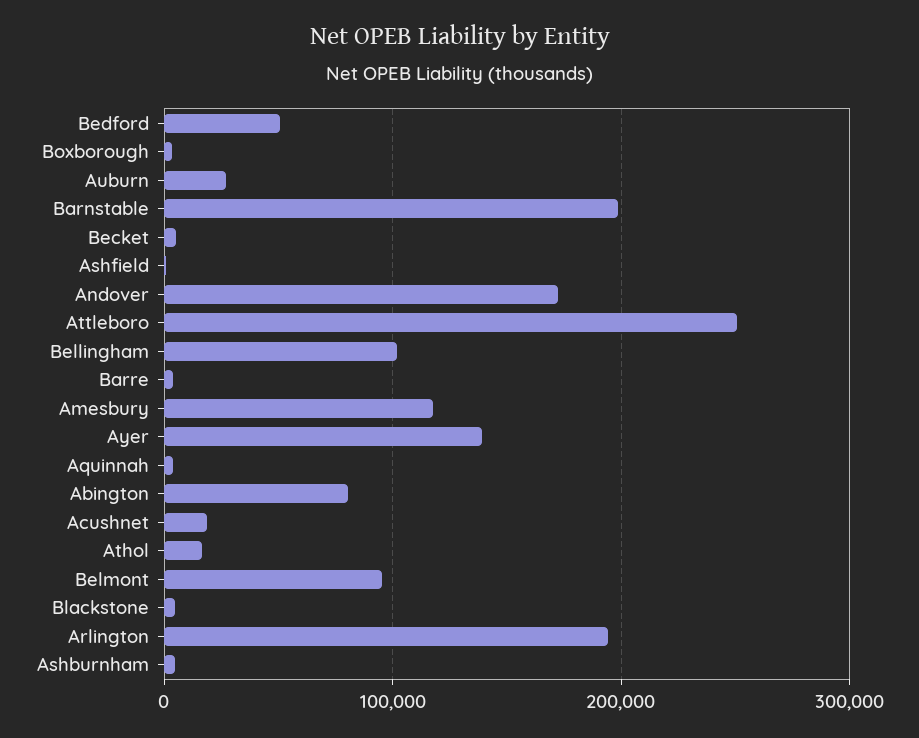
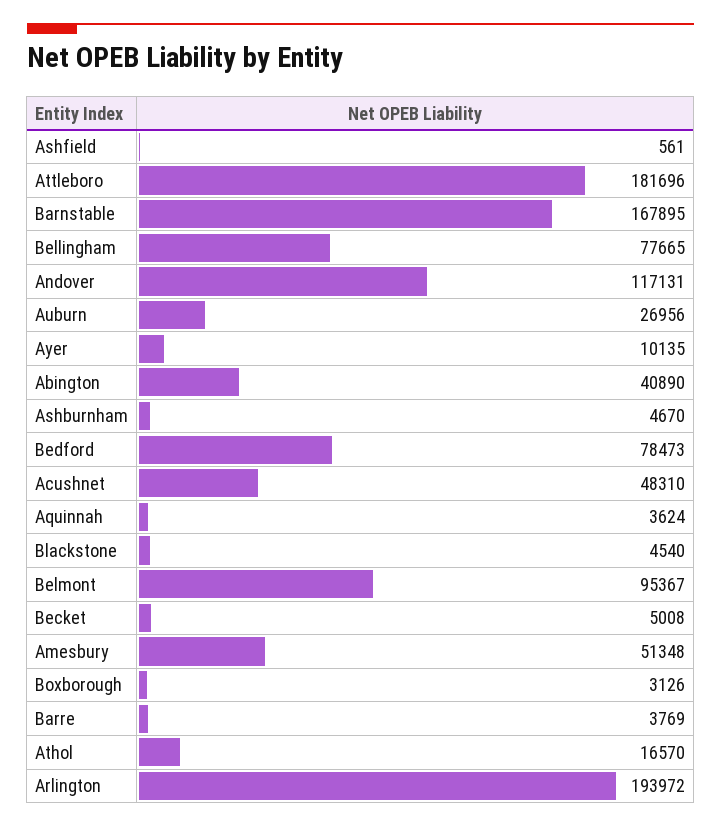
  {
-   "Bedford": 50000,
+   "Bedford": 78473,
    "Boxborough": 3126,
    "Auburn": 26956,
-   "Barnstable": 200000,
+   "Barnstable": 167895,
    "Becket": 5008,
    "Ashfield": 561,
-   "Andover": 170000,
+   "Andover": 117131,
-   "Attleboro": 250000,
+   "Attleboro": 181696,
-   "Bellingham": 100000,
+   "Bellingham": 77665,
    "Barre": 3769,
-   "Amesbury": 120000,
+   "Amesbury": 51348,
-   "Ayer": 140000,
+   "Ayer": 10135,
    "Aquinnah": 3624,
-   "Abington": 80000,
+   "Abington": 40890,
-   "Acushnet": 20000,
+   "Acushnet": 48310,
    "Athol": 16570,
    "Belmont": 95367,
    "Blackstone": 4540,
    "Arlington": 193972,
    "Ashburnham": 4670
  }

